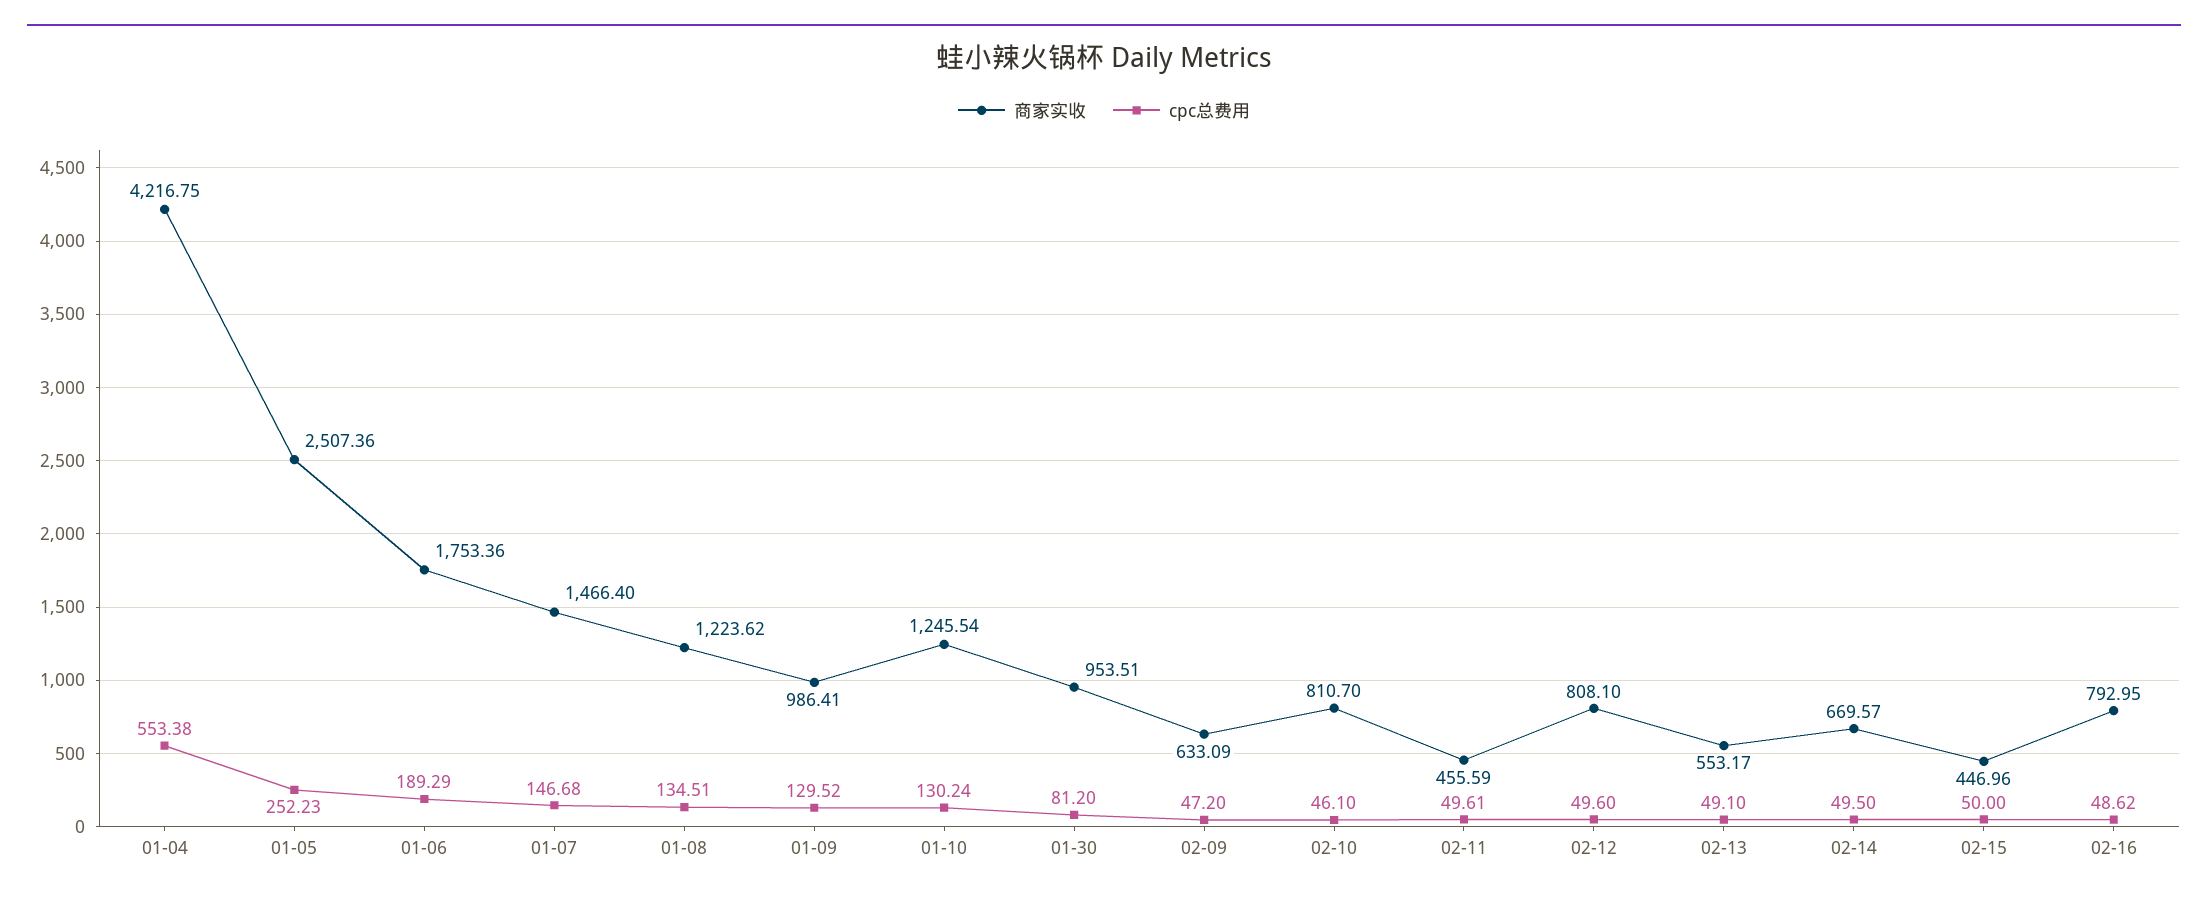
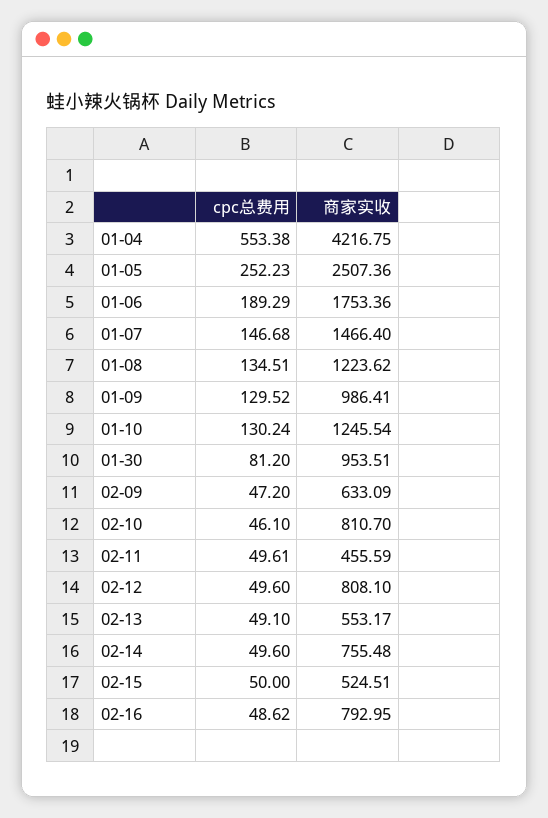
  {
    "商家实收": {
      "01-04": 4216.75,
      "01-05": 2507.36,
      "01-06": 1753.36,
      "01-07": 1466.4,
      "01-08": 1223.62,
      "01-09": 986.41,
      "01-10": 1245.54,
      "01-30": 953.51,
      "02-09": 633.09,
      "02-10": 810.7,
      "02-11": 455.59,
      "02-12": 808.1,
      "02-13": 553.17,
-     "02-14": 669.57,
+     "02-14": 755.48,
-     "02-15": 446.96,
+     "02-15": 524.51,
      "02-16": 792.95
    },
    "cpc总费用": {
      "01-04": 553.38,
      "01-05": 252.23,
      "01-06": 189.29,
      "01-07": 146.68,
      "01-08": 134.51,
      "01-09": 129.52,
      "01-10": 130.24,
      "01-30": 81.2,
      "02-09": 47.2,
      "02-10": 46.1,
      "02-11": 49.61,
      "02-12": 49.6,
      "02-13": 49.1,
-     "02-14": 49.5,
+     "02-14": 49.6,
      "02-15": 50,
      "02-16": 48.62
    }
  }

